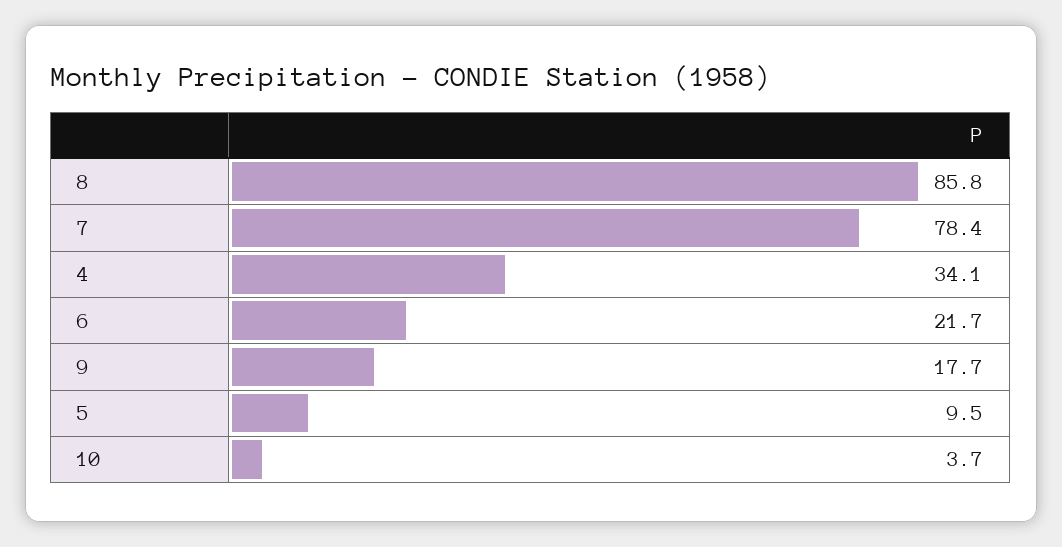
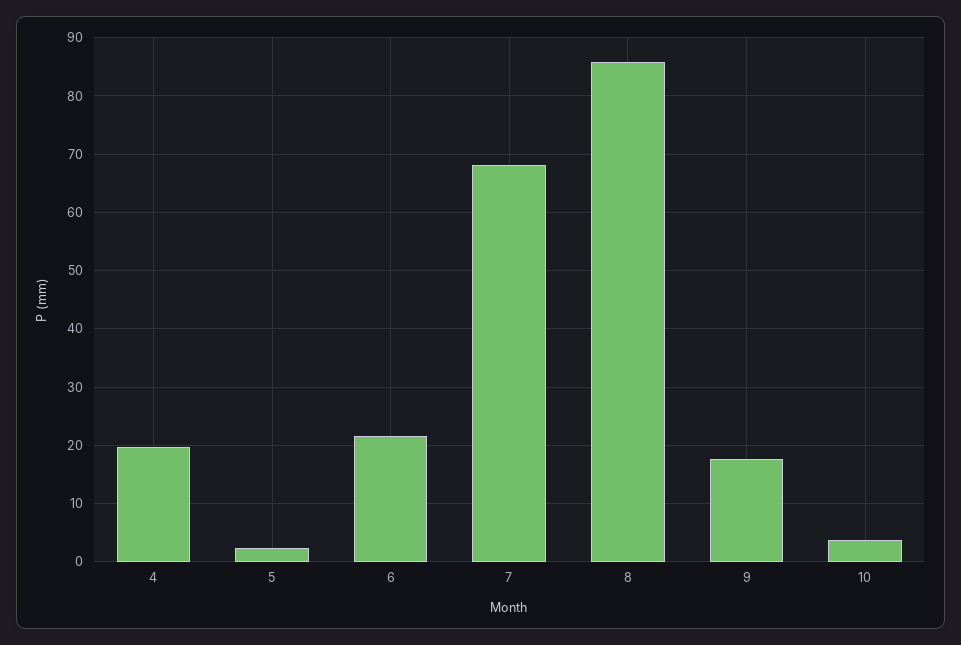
  {
    "8": 85.8,
-   "7": 78.4,
+   "7": 68,
-   "4": 34.1,
+   "4": 20,
    "6": 21.7,
    "9": 17.7,
-   "5": 9.5,
+   "5": 2,
    "10": 3.7
  }

